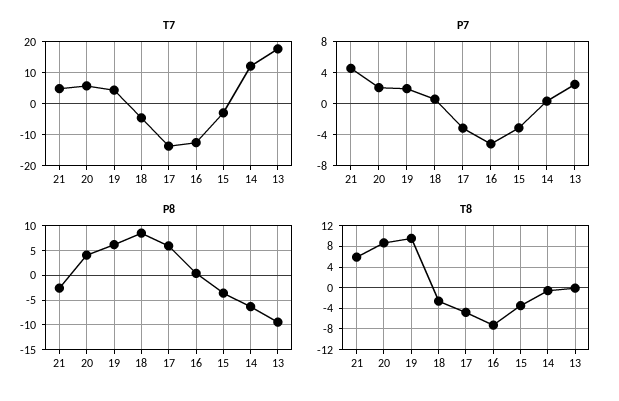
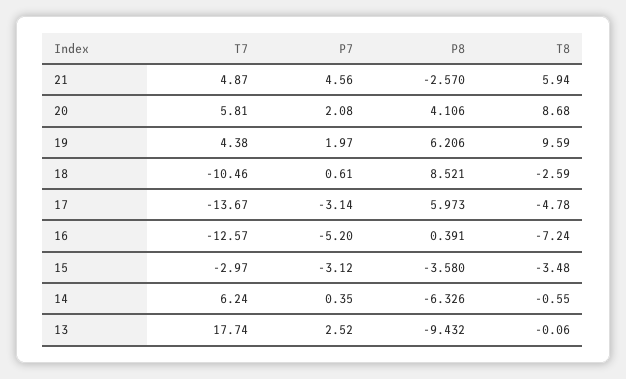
  {
    "T7": {
      "21": 4.87,
      "20": 5.81,
      "19": 4.38,
-     "18": -4,
+     "18": -10.46,
      "17": -13.67,
      "16": -12.57,
      "15": -2.97,
-     "14": 12,
+     "14": 6.24,
      "13": 17.74
    },
    "P7": {
      "21": 4.56,
      "20": 2.08,
      "19": 1.97,
      "18": 0.61,
      "17": -3.14,
      "16": -5.2,
      "15": -3.12,
      "14": 0.35,
      "13": 2.52
    },
    "P8": {
      "21": -2.57,
      "20": 4.106,
      "19": 6.206,
      "18": 8.521,
      "17": 5.973,
      "16": 0.391,
      "15": -3.58,
      "14": -6.326,
      "13": -9.432
    },
    "T8": {
      "21": 5.94,
      "20": 8.68,
      "19": 9.59,
      "18": -2.59,
      "17": -4.78,
      "16": -7.24,
      "15": -3.48,
      "14": -0.55,
      "13": -0.06
    }
  }

